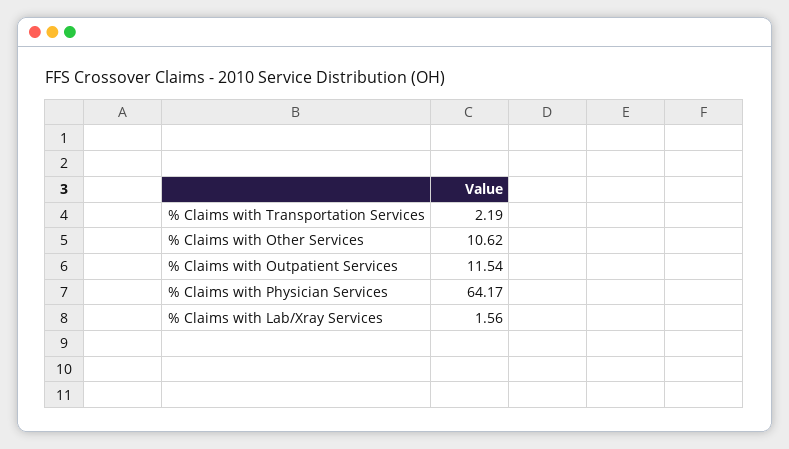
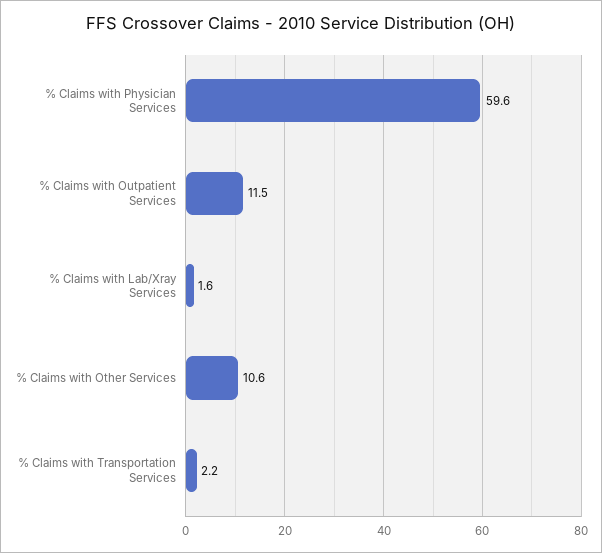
  {
    "% Claims with Transportation Services": 2.19,
    "% Claims with Other Services": 10.62,
    "% Claims with Outpatient Services": 11.54,
-   "% Claims with Physician Services": 64.17,
+   "% Claims with Physician Services": 59.6,
    "% Claims with Lab/Xray Services": 1.56
  }

